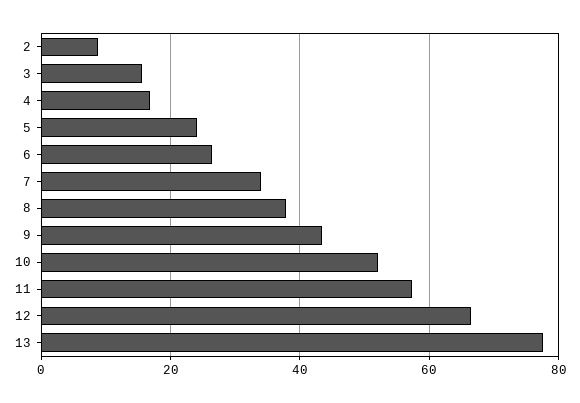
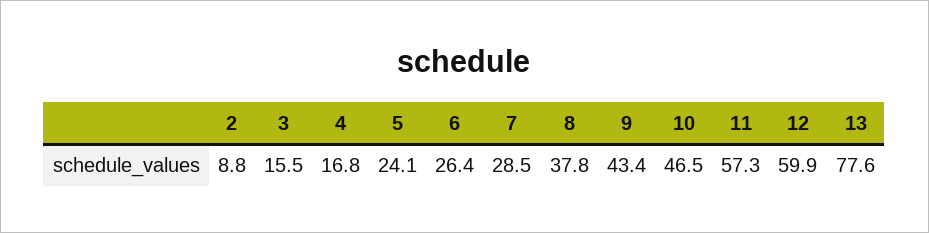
  {
    "2": 8.8,
    "3": 15.5,
    "4": 16.8,
    "5": 24.1,
    "6": 26.4,
-   "7": 34,
+   "7": 28.5,
    "8": 37.8,
    "9": 43.4,
-   "10": 52,
+   "10": 46.5,
    "11": 57.3,
-   "12": 66,
+   "12": 59.9,
    "13": 77.6
  }

